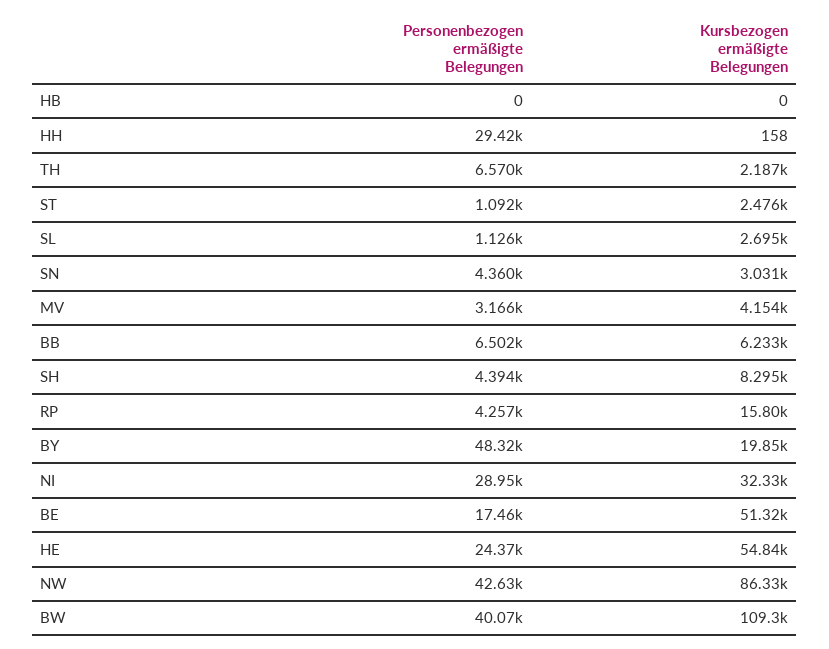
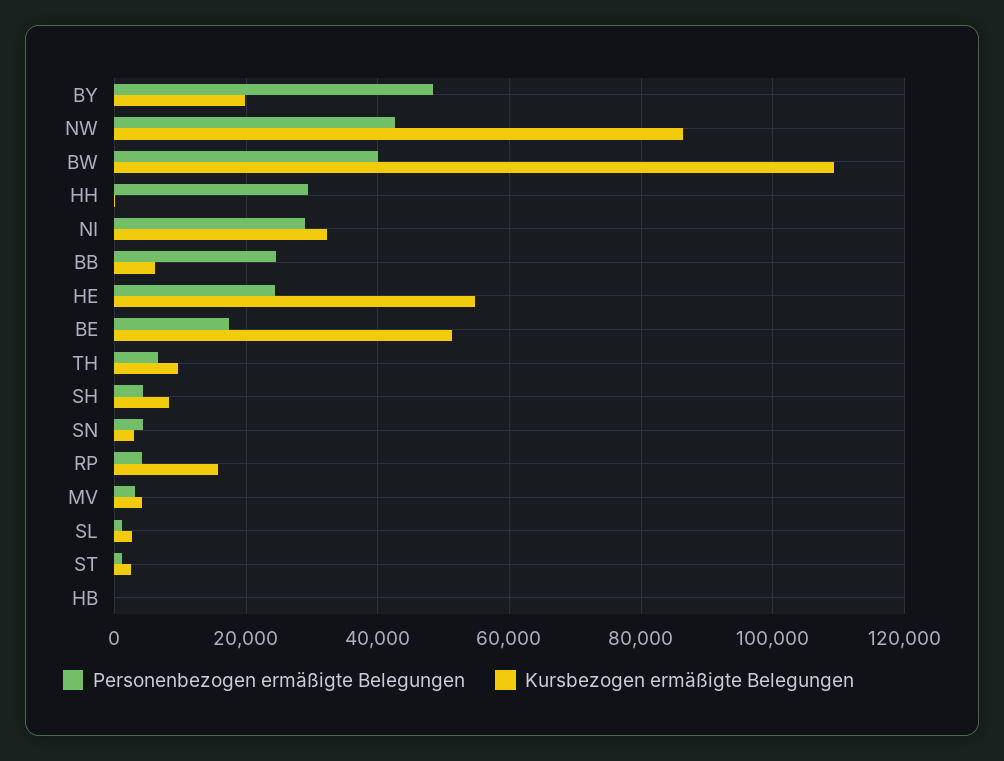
  {
    "Personenbezogen ermäßigte Belegungen": {
      "HB": 0,
      "HH": 29420,
      "TH": 6570,
      "ST": 1092,
      "SL": 1126,
      "SN": 4360,
      "MV": 3166,
-     "BB": 6502,
+     "BB": 24000,
      "SH": 4394,
      "RP": 4257,
      "BY": 48320,
      "NI": 28950,
      "BE": 17460,
      "HE": 24370,
      "NW": 42630,
      "BW": 40070
    },
    "Kursbezogen ermäßigte Belegungen": {
      "HB": 0,
      "HH": 158,
-     "TH": 2187,
+     "TH": 10000,
      "ST": 2476,
      "SL": 2695,
      "SN": 3031,
      "MV": 4154,
      "BB": 6233,
      "SH": 8295,
      "RP": 15800,
      "BY": 19850,
      "NI": 32330,
      "BE": 51320,
      "HE": 54840,
      "NW": 86330,
      "BW": 109300
    }
  }

